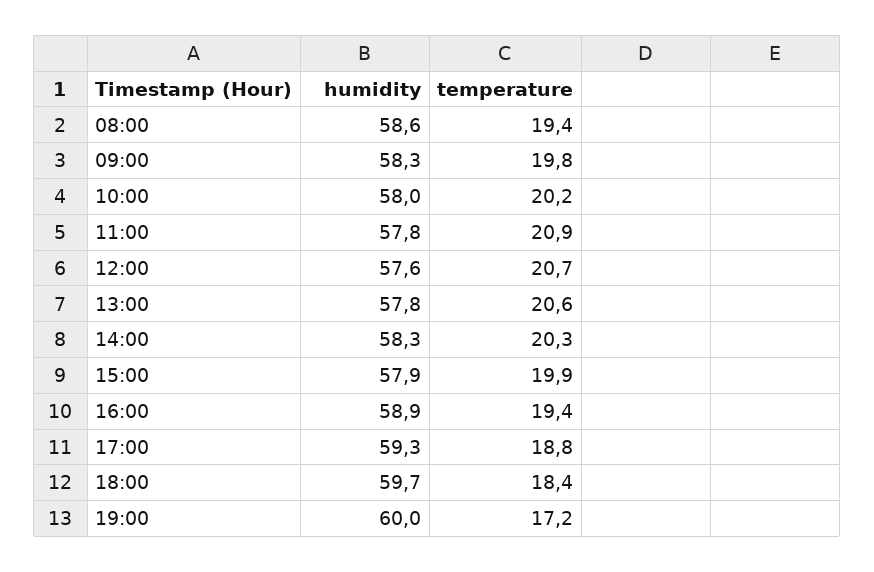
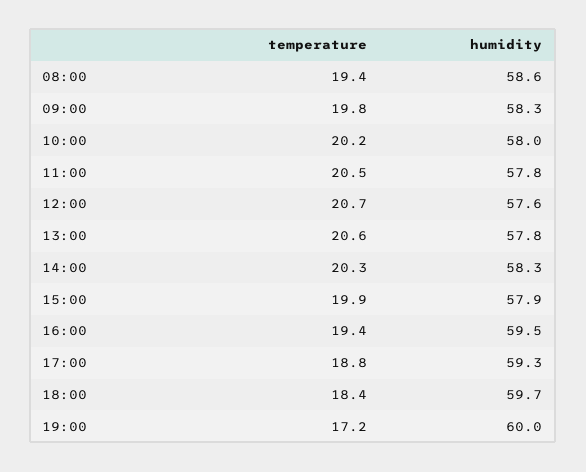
  {
    "humidity": {
      "08:00": 58.6,
      "09:00": 58.3,
      "10:00": 58,
      "11:00": 57.8,
      "12:00": 57.6,
      "13:00": 57.8,
      "14:00": 58.3,
      "15:00": 57.9,
-     "16:00": 58.9,
+     "16:00": 59.5,
      "17:00": 59.3,
      "18:00": 59.7,
      "19:00": 60
    },
    "temperature": {
      "08:00": 19.4,
      "09:00": 19.8,
      "10:00": 20.2,
-     "11:00": 20.9,
+     "11:00": 20.5,
      "12:00": 20.7,
      "13:00": 20.6,
      "14:00": 20.3,
      "15:00": 19.9,
      "16:00": 19.4,
      "17:00": 18.8,
      "18:00": 18.4,
      "19:00": 17.2
    }
  }

